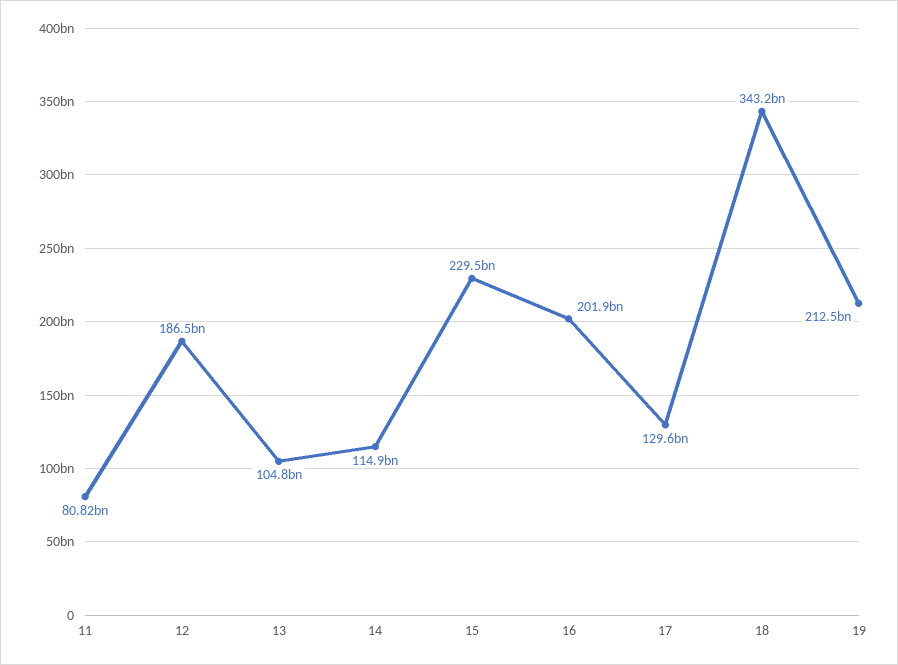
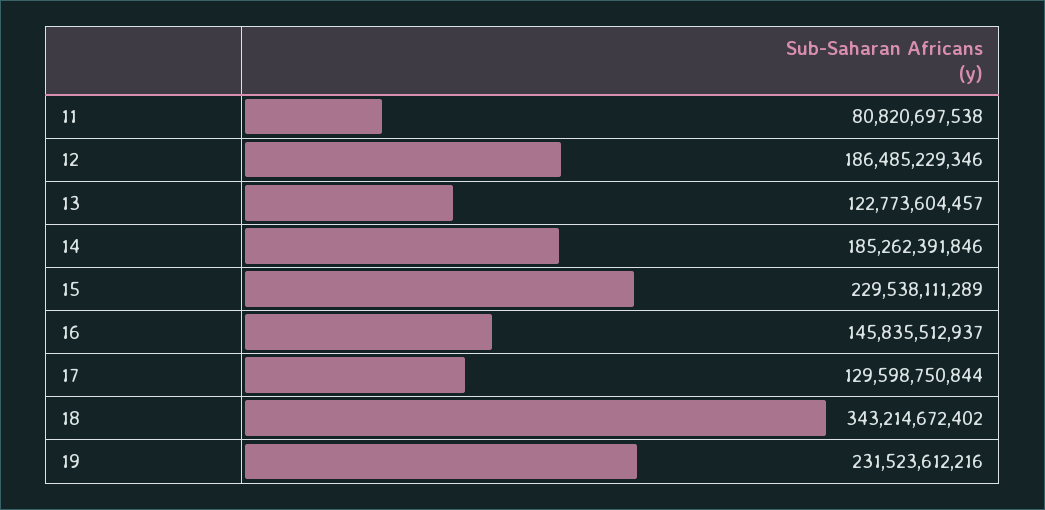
  {
    "11": 80820697538,
    "12": 186485229346,
-   "13": 104800000000,
+   "13": 122773604457,
-   "14": 114900000000,
+   "14": 185262391846,
    "15": 229538111289,
-   "16": 201900000000,
+   "16": 145835512937,
    "17": 129598750844,
    "18": 343214672402,
-   "19": 212500000000
+   "19": 231523612216
  }

